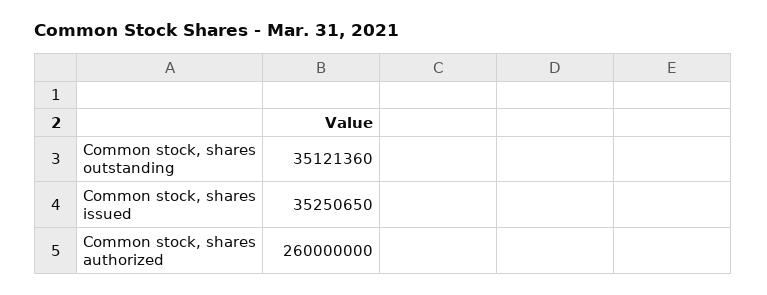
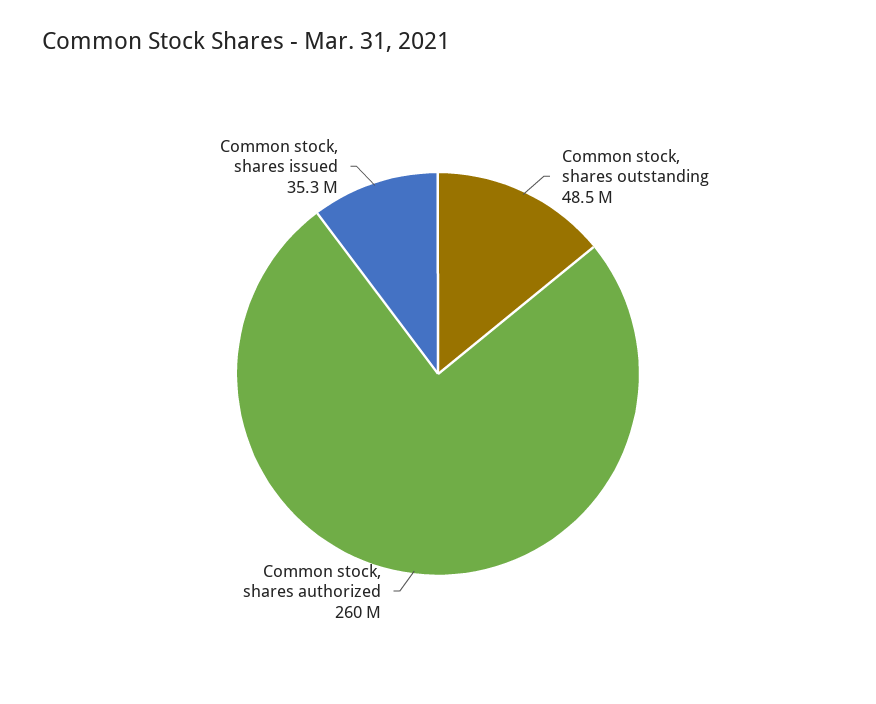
  {
-   "Common stock, shares outstanding": 35121360,
+   "Common stock, shares outstanding": 48500000,
    "Common stock, shares issued": 35250650,
    "Common stock, shares authorized": 260000000
  }

